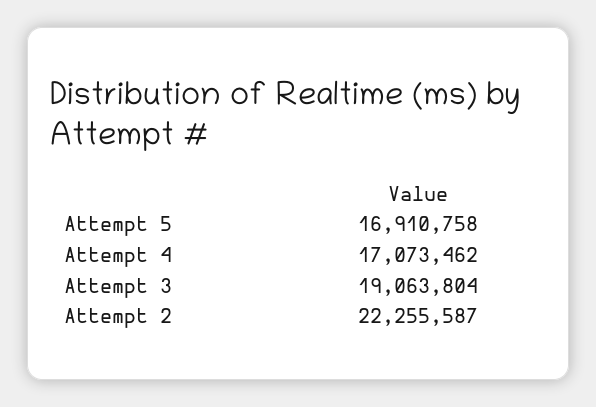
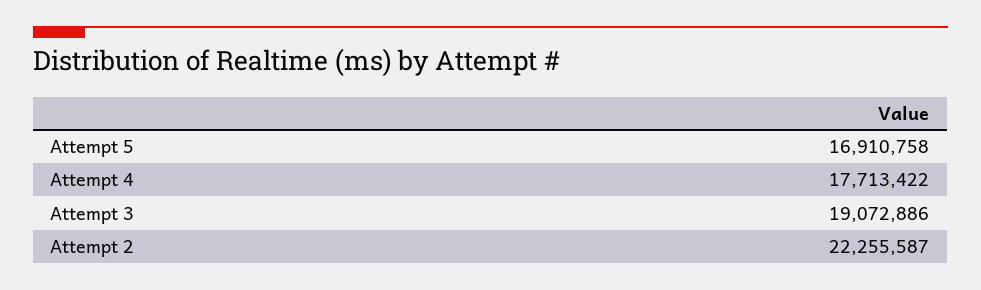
  {
    "Attempt 5": 16910758,
-   "Attempt 4": 17073462,
+   "Attempt 4": 17713422,
-   "Attempt 3": 19063804,
+   "Attempt 3": 19072886,
    "Attempt 2": 22255587
  }

